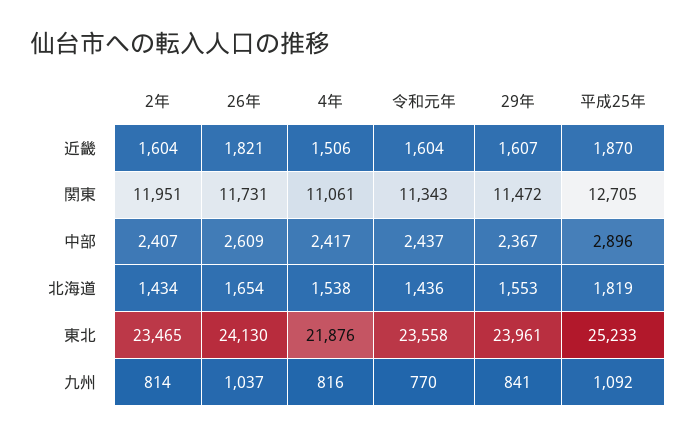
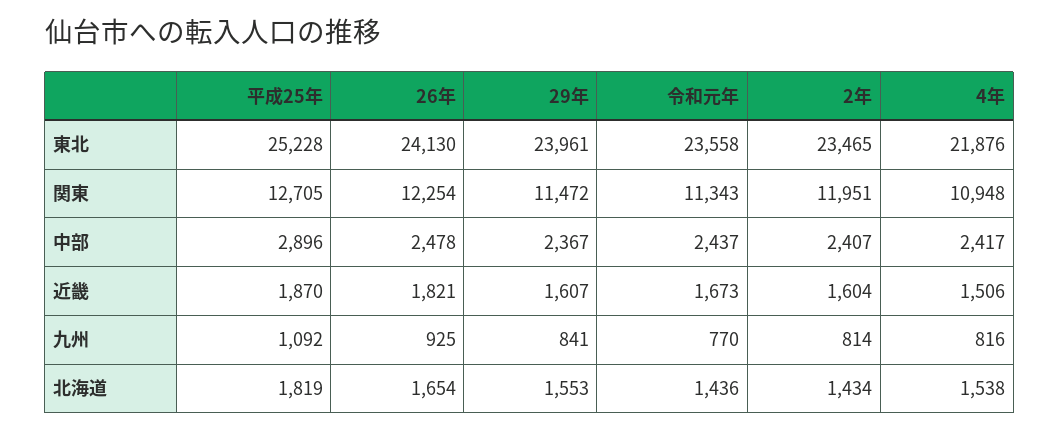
  {
    "2年": {
      "近畿": 1604,
      "関東": 11951,
      "中部": 2407,
      "北海道": 1434,
      "東北": 23465,
      "九州": 814
    },
    "26年": {
      "近畿": 1821,
-     "関東": 11731,
+     "関東": 12254,
-     "中部": 2609,
+     "中部": 2478,
      "北海道": 1654,
      "東北": 24130,
-     "九州": 1037
+     "九州": 925
    },
    "4年": {
      "近畿": 1506,
-     "関東": 11061,
+     "関東": 10948,
      "中部": 2417,
      "北海道": 1538,
      "東北": 21876,
      "九州": 816
    },
    "令和元年": {
-     "近畿": 1604,
+     "近畿": 1673,
      "関東": 11343,
      "中部": 2437,
      "北海道": 1436,
      "東北": 23558,
      "九州": 770
    },
    "29年": {
      "近畿": 1607,
      "関東": 11472,
      "中部": 2367,
      "北海道": 1553,
      "東北": 23961,
      "九州": 841
    },
    "平成25年": {
      "近畿": 1870,
      "関東": 12705,
      "中部": 2896,
      "北海道": 1819,
-     "東北": 25233,
+     "東北": 25228,
      "九州": 1092
    }
  }

